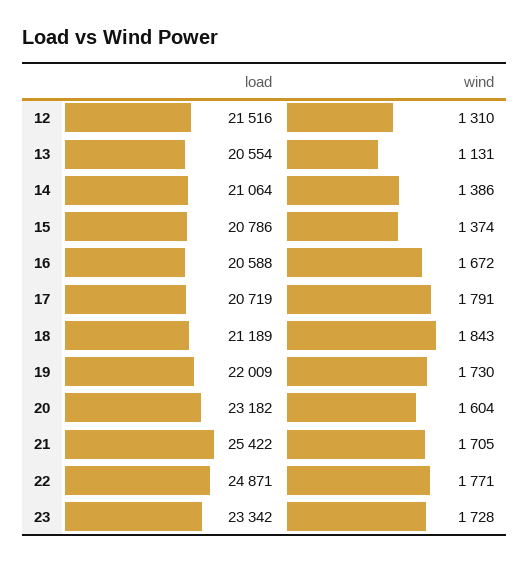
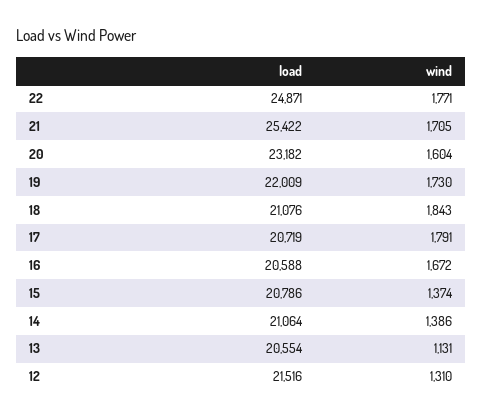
  {
    "load": {
      "12": 21516,
      "13": 20554,
      "14": 21064,
      "15": 20786,
      "16": 20588,
      "17": 20719,
-     "18": 21189,
+     "18": 21076,
      "19": 22009,
      "20": 23182,
      "21": 25422,
-     "22": 24871,
+     "22": 24871
-     "23": 23342
    },
    "wind": {
      "12": 1310,
      "13": 1131,
      "14": 1386,
      "15": 1374,
      "16": 1672,
      "17": 1791,
      "18": 1843,
      "19": 1730,
      "20": 1604,
      "21": 1705,
-     "22": 1771,
+     "22": 1771
-     "23": 1728
    }
  }

